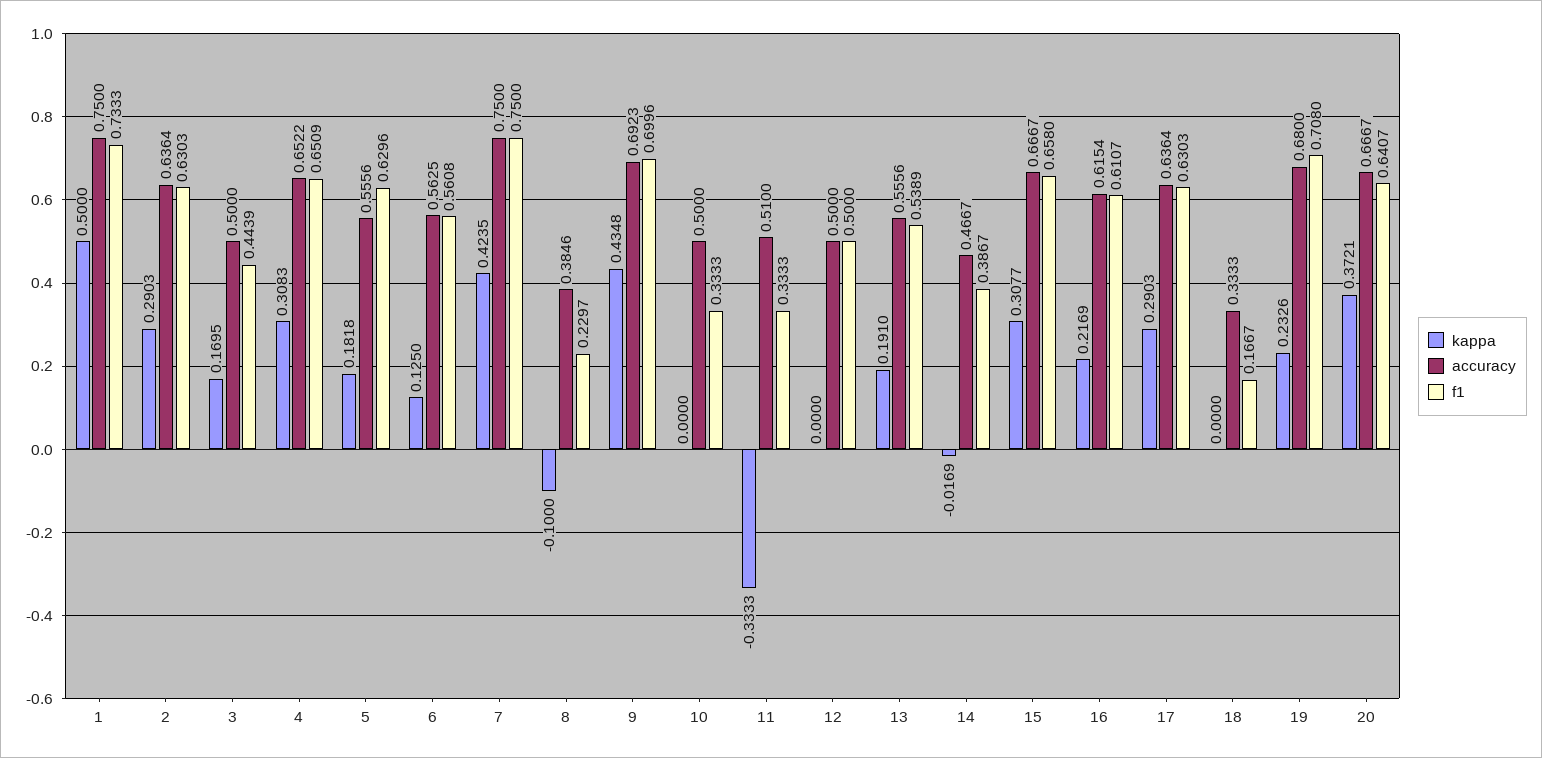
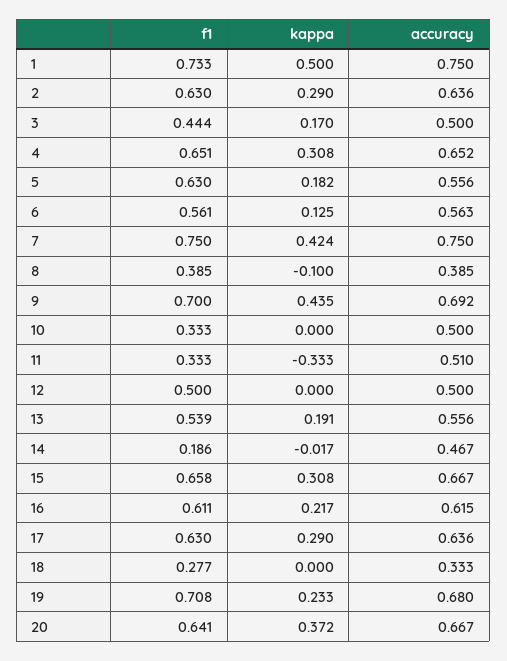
  {
    "kappa": {
      "1": 0.5,
      "2": 0.2903,
      "3": 0.1695,
      "4": 0.3083,
      "5": 0.1818,
      "6": 0.125,
      "7": 0.4235,
      "8": -0.1,
      "9": 0.4348,
      "10": 0,
      "11": -0.3333,
      "12": 0,
      "13": 0.191,
      "14": -0.0169,
      "15": 0.3077,
      "16": 0.2169,
      "17": 0.2903,
      "18": 0,
      "19": 0.2326,
      "20": 0.3721
    },
    "accuracy": {
      "1": 0.75,
      "2": 0.6364,
      "3": 0.5,
      "4": 0.6522,
      "5": 0.5556,
      "6": 0.5625,
      "7": 0.75,
      "8": 0.3846,
      "9": 0.6923,
      "10": 0.5,
      "11": 0.51,
      "12": 0.5,
      "13": 0.5556,
      "14": 0.4667,
      "15": 0.6667,
      "16": 0.6154,
      "17": 0.6364,
      "18": 0.3333,
      "19": 0.68,
      "20": 0.6667
    },
    "f1": {
      "1": 0.7333,
      "2": 0.6303,
      "3": 0.4439,
      "4": 0.6509,
      "5": 0.6296,
      "6": 0.5608,
      "7": 0.75,
-     "8": 0.2297,
+     "8": 0.385,
      "9": 0.6996,
      "10": 0.3333,
      "11": 0.3333,
      "12": 0.5,
      "13": 0.5389,
-     "14": 0.3867,
+     "14": 0.186,
      "15": 0.658,
      "16": 0.6107,
      "17": 0.6303,
-     "18": 0.1667,
+     "18": 0.277,
      "19": 0.708,
      "20": 0.6407
    }
  }

